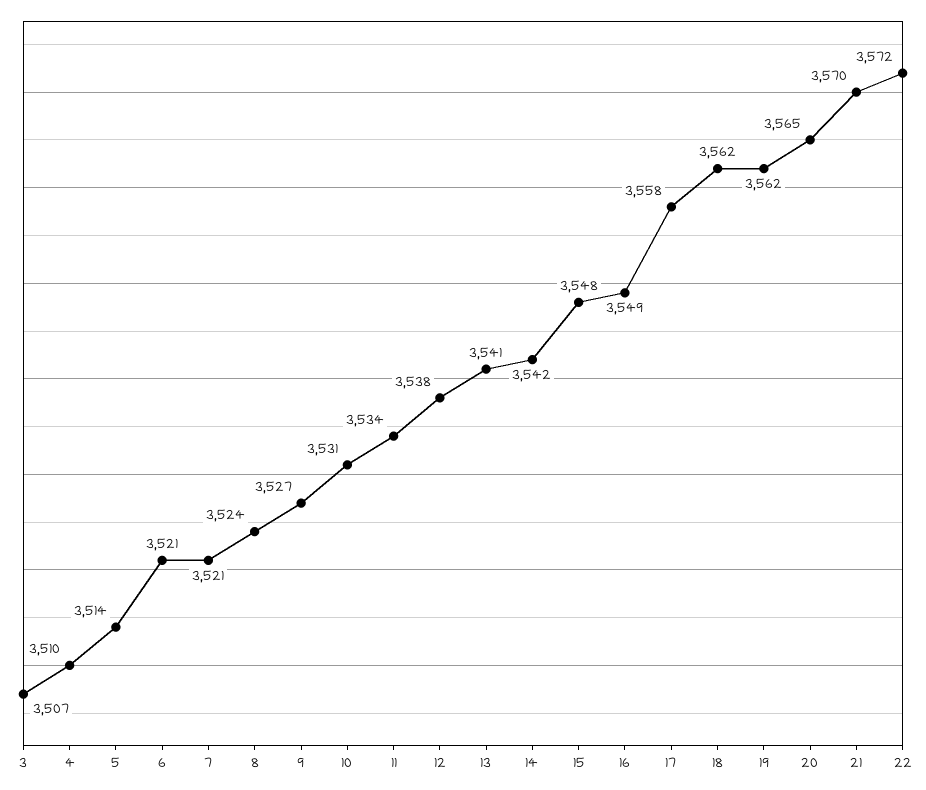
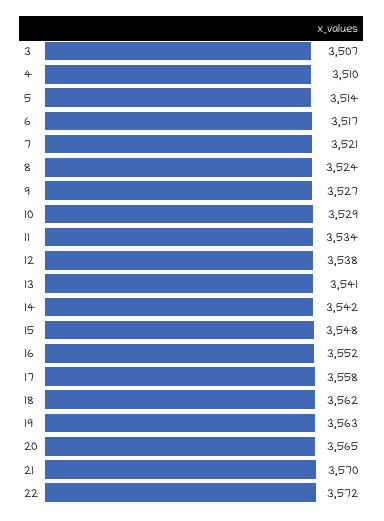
  {
    "3": 3507,
    "4": 3510,
    "5": 3514,
-   "6": 3521,
+   "6": 3517,
    "7": 3521,
    "8": 3524,
    "9": 3527,
-   "10": 3531,
+   "10": 3529,
    "11": 3534,
    "12": 3538,
    "13": 3541,
    "14": 3542,
    "15": 3548,
-   "16": 3549,
+   "16": 3552,
    "17": 3558,
    "18": 3562,
-   "19": 3562,
+   "19": 3563,
    "20": 3565,
    "21": 3570,
    "22": 3572
  }

